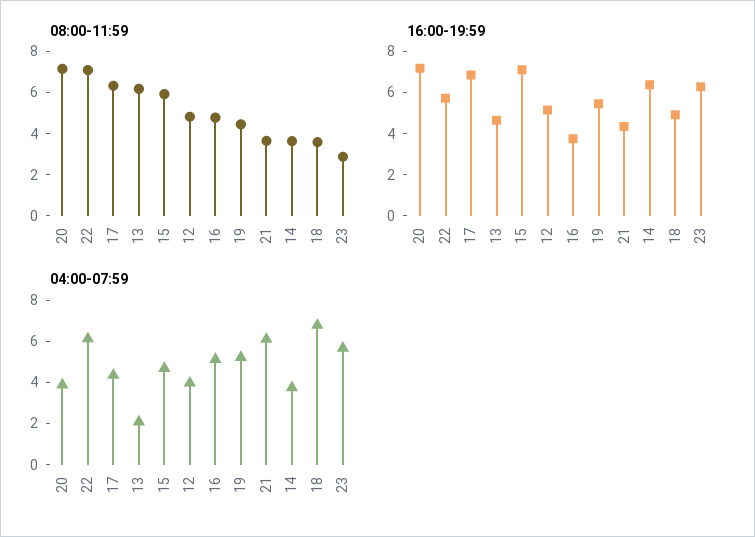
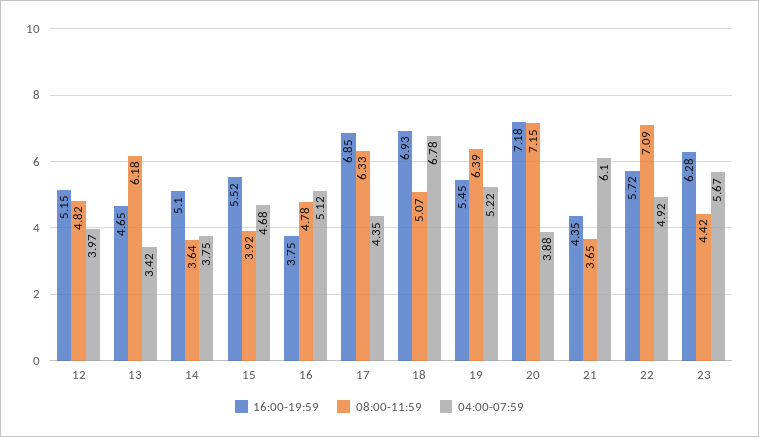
  {
    "08:00-11:59": {
      "20": 7.15,
      "22": 7.09,
      "17": 6.33,
      "13": 6.18,
-     "15": 6,
+     "15": 3.92,
      "12": 4.82,
      "16": 4.78,
-     "19": 4.5,
+     "19": 6.39,
      "21": 3.65,
      "14": 3.64,
-     "18": 3.5,
+     "18": 5.07,
-     "23": 3
+     "23": 4.42
    },
    "16:00-19:59": {
      "20": 7.18,
      "22": 5.72,
      "17": 6.85,
      "13": 4.65,
-     "15": 7,
+     "15": 5.52,
      "12": 5.15,
      "16": 3.75,
      "19": 5.45,
      "21": 4.35,
-     "14": 6.5,
+     "14": 5.1,
-     "18": 5,
+     "18": 6.93,
      "23": 6.28
    },
    "04:00-07:59": {
      "20": 3.88,
-     "22": 6,
+     "22": 4.92,
      "17": 4.35,
-     "13": 2,
+     "13": 3.42,
      "15": 4.68,
      "12": 3.97,
      "16": 5.12,
      "19": 5.22,
      "21": 6.1,
      "14": 3.75,
      "18": 6.78,
      "23": 5.67
    }
  }

